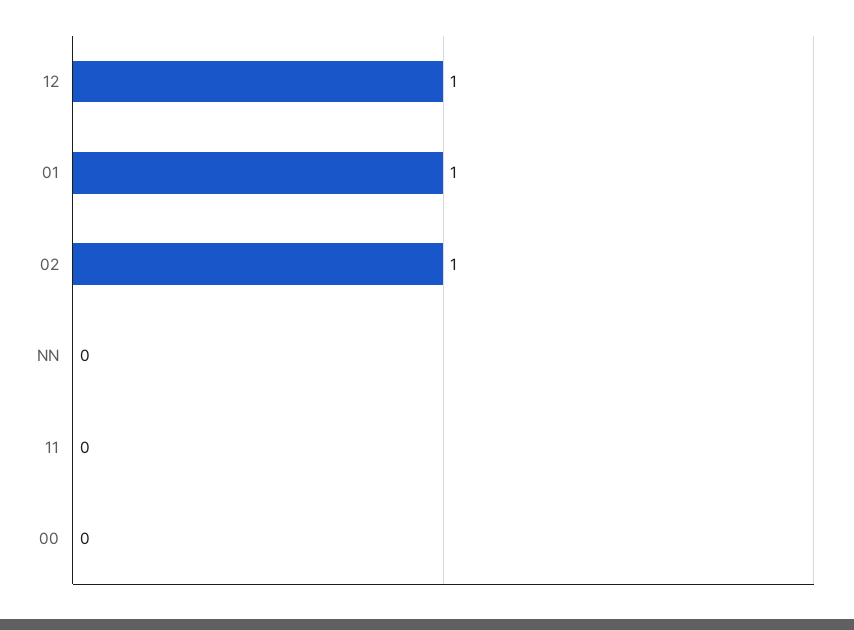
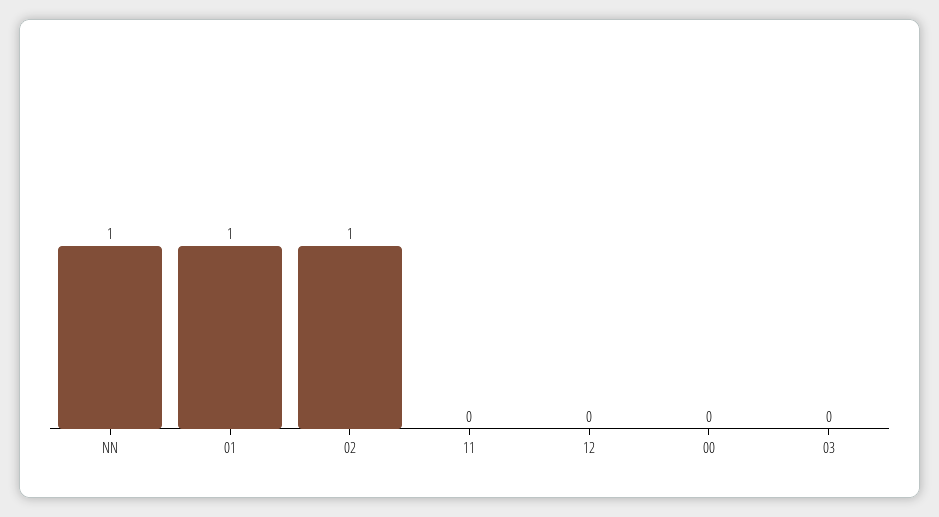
  {
-   "12": 1,
+   "12": 0,
    "01": 1,
    "02": 1,
-   "NN": 0,
+   "NN": 1,
    "11": 0,
-   "00": 0
+   "00": 0,
+   "03": 0
  }

